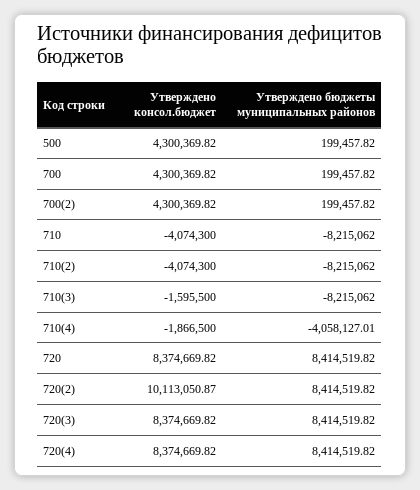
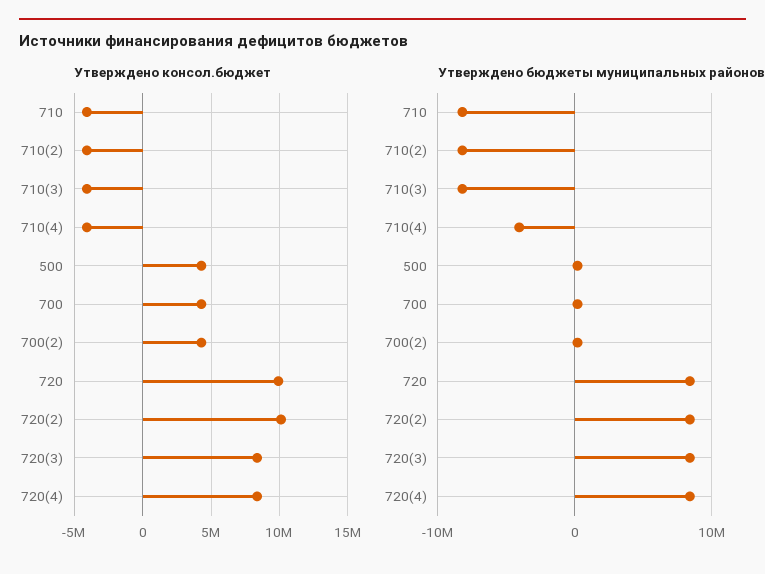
  {
    "Утверждено консол.бюджет": {
      "500": 4300369.82,
      "700": 4300369.82,
      "700(2)": 4300369.82,
      "710": -4074300,
      "710(2)": -4074300,
-     "710(3)": -1595500,
+     "710(3)": -4000000,
-     "710(4)": -1866500,
+     "710(4)": -4000000,
-     "720": 8374669.82,
+     "720": 10000000,
      "720(2)": 10113050.87,
      "720(3)": 8374669.82,
      "720(4)": 8374669.82
    },
    "Утверждено бюджеты муниципальных районов": {
      "500": 199457.82,
      "700": 199457.82,
      "700(2)": 199457.82,
      "710": -8215062,
      "710(2)": -8215062,
      "710(3)": -8215062,
      "710(4)": -4058127.01,
      "720": 8414519.82,
      "720(2)": 8414519.82,
      "720(3)": 8414519.82,
      "720(4)": 8414519.82
    }
  }

